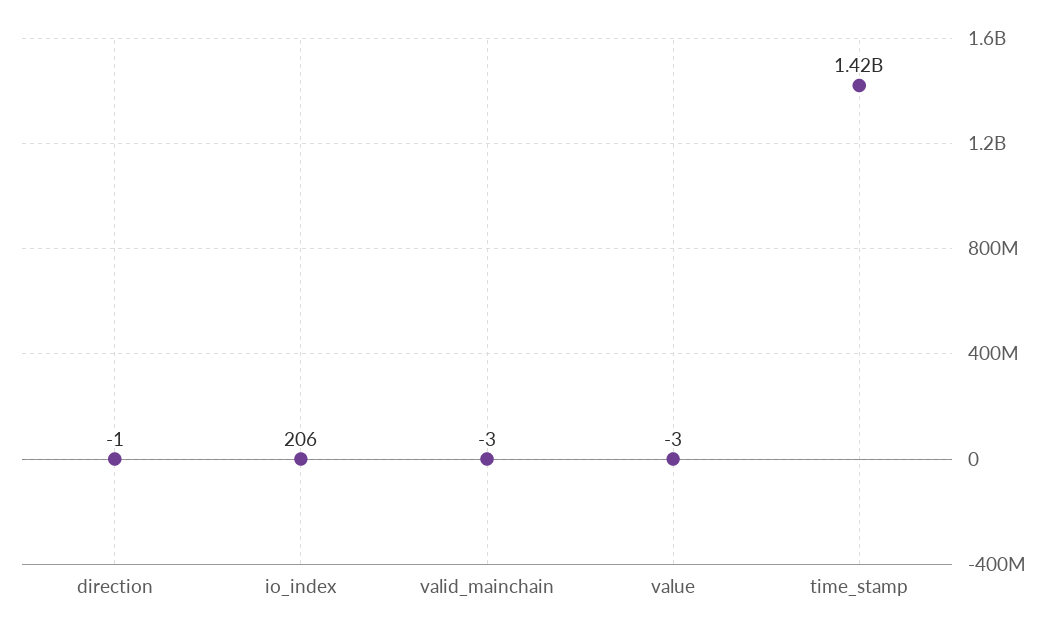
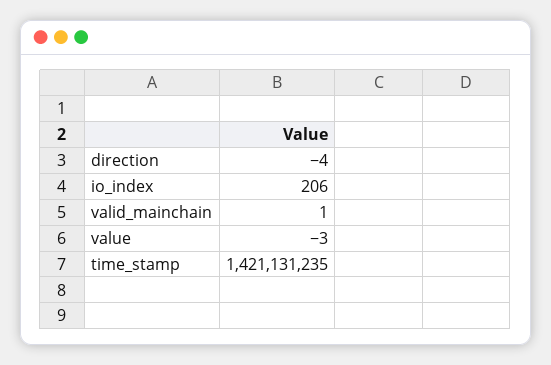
  {
-   "direction": -1,
+   "direction": -4,
    "io_index": 206,
-   "valid_mainchain": -3,
+   "valid_mainchain": 1,
    "value": -3,
    "time_stamp": 1421131235
  }

